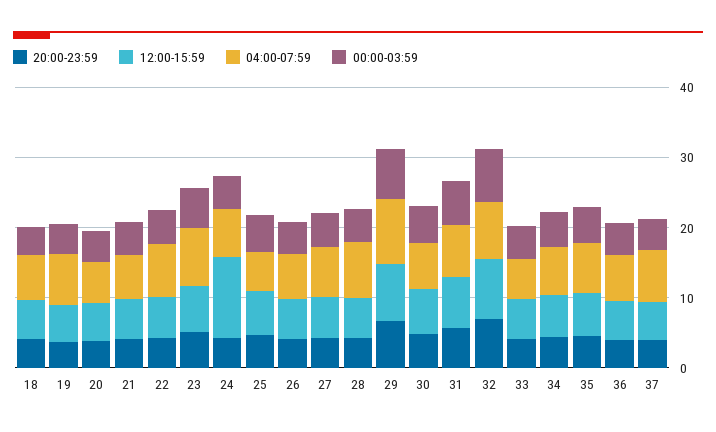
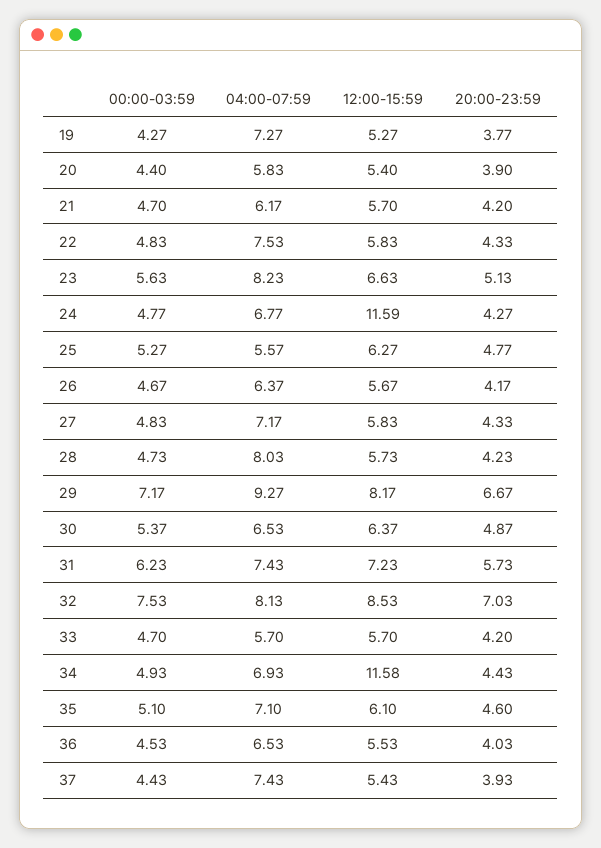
  {
    "20:00-23:59": {
-     "18": 4,
      "19": 3.77,
      "20": 3.9,
      "21": 4.2,
      "22": 4.33,
      "23": 5.13,
      "24": 4.27,
      "25": 4.77,
      "26": 4.17,
      "27": 4.33,
      "28": 4.23,
      "29": 6.67,
      "30": 4.87,
      "31": 5.73,
      "32": 7.03,
      "33": 4.2,
      "34": 4.43,
      "35": 4.6,
      "36": 4.03,
      "37": 3.93
    },
    "12:00-15:59": {
-     "18": 6,
      "19": 5.27,
      "20": 5.4,
      "21": 5.7,
      "22": 5.83,
      "23": 6.63,
      "24": 11.59,
      "25": 6.27,
      "26": 5.67,
      "27": 5.83,
      "28": 5.73,
      "29": 8.17,
      "30": 6.37,
      "31": 7.23,
      "32": 8.53,
      "33": 5.7,
-     "34": 6,
+     "34": 11.58,
      "35": 6.1,
      "36": 5.53,
      "37": 5.43
    },
    "04:00-07:59": {
-     "18": 6,
      "19": 7.27,
      "20": 5.83,
      "21": 6.17,
      "22": 7.53,
      "23": 8.23,
      "24": 6.77,
      "25": 5.57,
      "26": 6.37,
      "27": 7.17,
      "28": 8.03,
      "29": 9.27,
      "30": 6.53,
      "31": 7.43,
      "32": 8.13,
      "33": 5.7,
      "34": 6.93,
      "35": 7.1,
      "36": 6.53,
      "37": 7.43
    },
    "00:00-03:59": {
-     "18": 4,
      "19": 4.27,
      "20": 4.4,
      "21": 4.7,
      "22": 4.83,
      "23": 5.63,
      "24": 4.77,
      "25": 5.27,
      "26": 4.67,
      "27": 4.83,
      "28": 4.73,
      "29": 7.17,
      "30": 5.37,
      "31": 6.23,
      "32": 7.53,
      "33": 4.7,
      "34": 4.93,
      "35": 5.1,
      "36": 4.53,
      "37": 4.43
    }
  }

